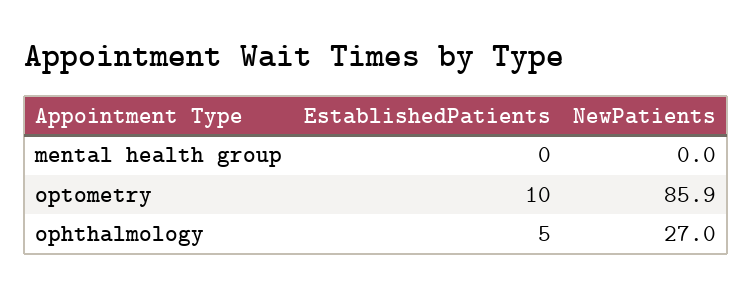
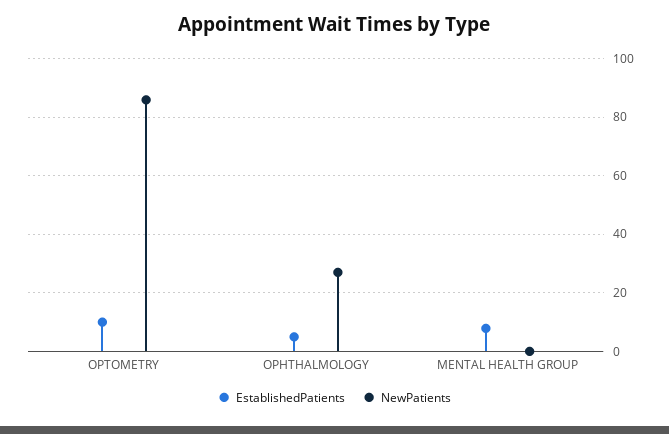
  {
    "EstablishedPatients": {
-     "mental health group": 0,
+     "mental health group": 7.5,
      "optometry": 10,
      "ophthalmology": 5
    },
    "NewPatients": {
      "mental health group": 0,
      "optometry": 85.9,
      "ophthalmology": 27
    }
  }

